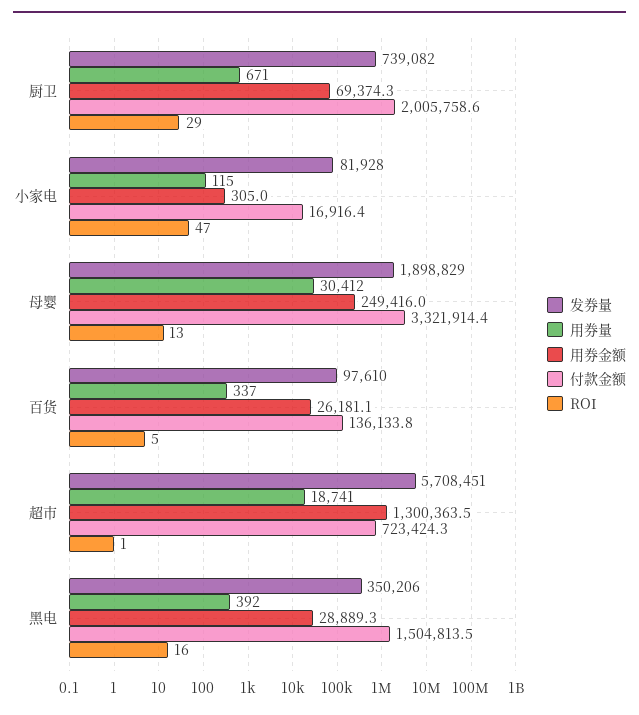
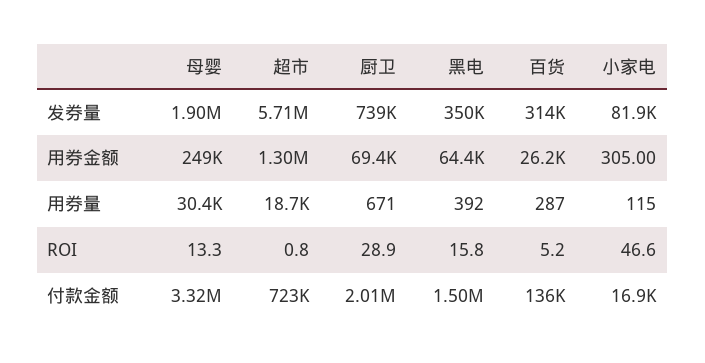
  {
    "发券量": {
      "厨卫": 739082,
      "小家电": 81928,
      "母婴": 1898829,
-     "百货": 97610,
+     "百货": 314000,
      "超市": 5708451,
      "黑电": 350206
    },
    "用券量": {
      "厨卫": 671,
      "小家电": 115,
      "母婴": 30412,
-     "百货": 337,
+     "百货": 287,
      "超市": 18741,
      "黑电": 392
    },
    "用券金额": {
      "厨卫": 69374.3,
      "小家电": 305,
      "母婴": 249416,
      "百货": 26181.1,
      "超市": 1300363.5,
-     "黑电": 28889.3
+     "黑电": 64400
    },
    "付款金额": {
      "厨卫": 2005758.6,
      "小家电": 16916.4,
      "母婴": 3321914.4,
      "百货": 136133.8,
      "超市": 723424.3,
      "黑电": 1504813.5
    },
    "ROI": {
      "厨卫": 28.9,
      "小家电": 46.6,
      "母婴": 13.3,
      "百货": 5.2,
      "超市": 0.8,
      "黑电": 15.8
    }
  }

